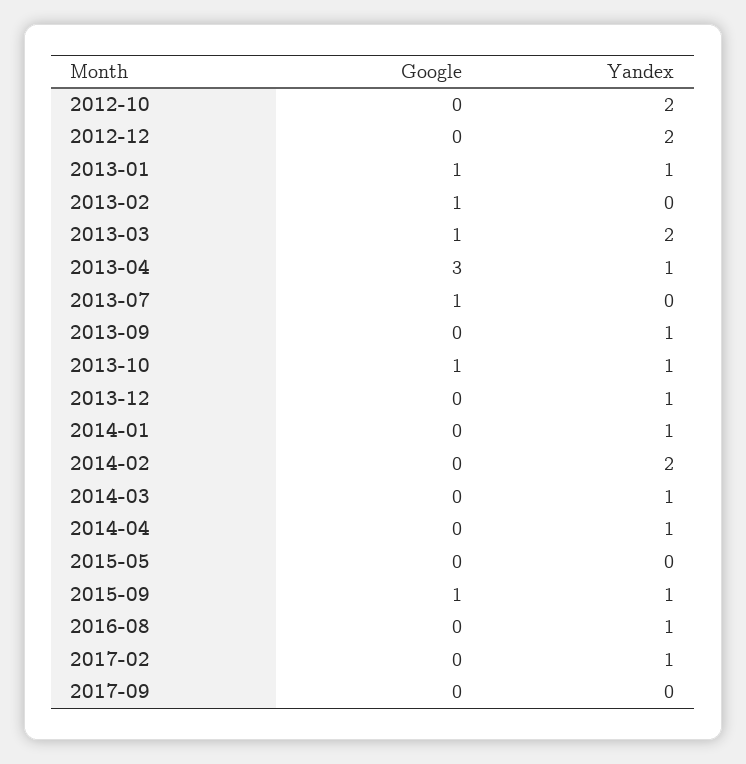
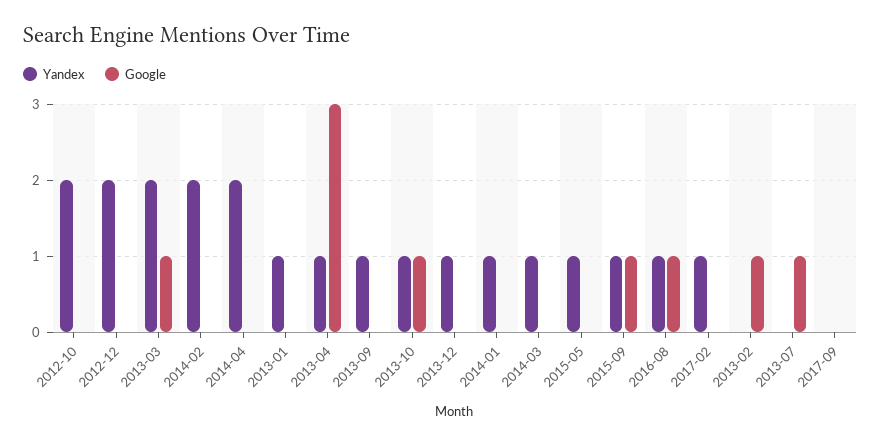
  {
    "Google": {
      "2012-10": 0,
      "2012-12": 0,
-     "2013-01": 1,
+     "2013-01": 0,
      "2013-02": 1,
      "2013-03": 1,
      "2013-04": 3,
      "2013-07": 1,
      "2013-09": 0,
      "2013-10": 1,
      "2013-12": 0,
      "2014-01": 0,
      "2014-02": 0,
      "2014-03": 0,
      "2014-04": 0,
      "2015-05": 0,
      "2015-09": 1,
-     "2016-08": 0,
+     "2016-08": 1,
      "2017-02": 0,
      "2017-09": 0
    },
    "Yandex": {
      "2012-10": 2,
      "2012-12": 2,
      "2013-01": 1,
      "2013-02": 0,
      "2013-03": 2,
      "2013-04": 1,
      "2013-07": 0,
      "2013-09": 1,
      "2013-10": 1,
      "2013-12": 1,
      "2014-01": 1,
      "2014-02": 2,
      "2014-03": 1,
-     "2014-04": 1,
+     "2014-04": 2,
-     "2015-05": 0,
+     "2015-05": 1,
      "2015-09": 1,
      "2016-08": 1,
      "2017-02": 1,
      "2017-09": 0
    }
  }

